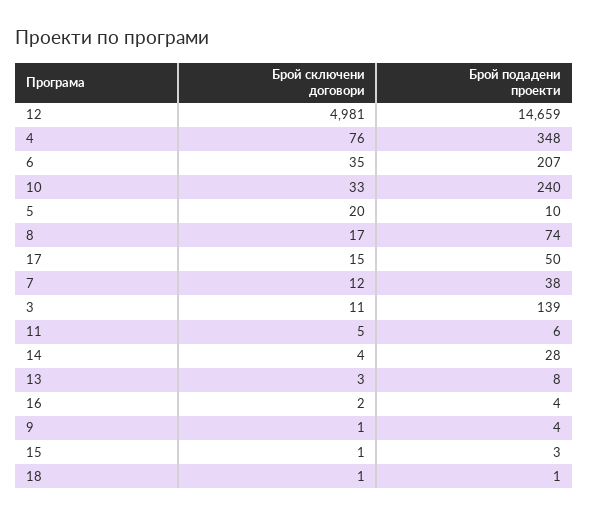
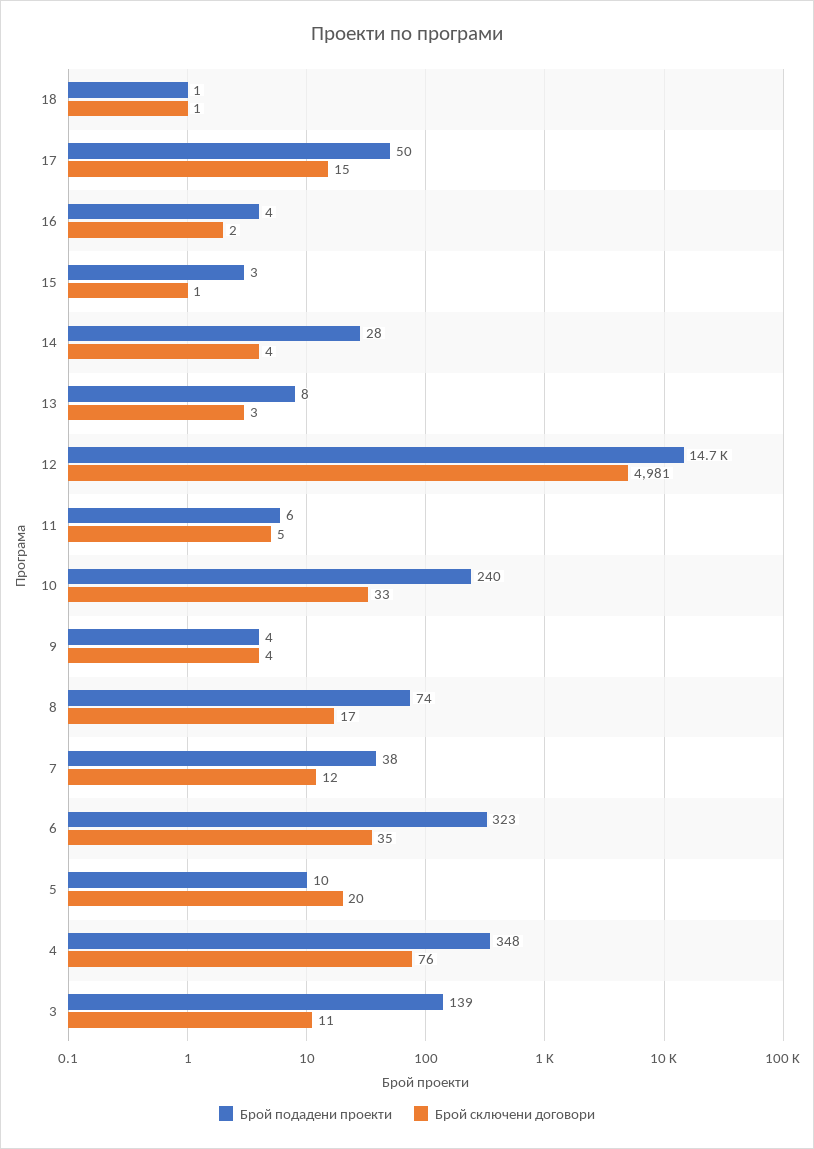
  {
    "Брой сключени договори": {
      "12": 4981,
      "4": 76,
      "6": 35,
      "10": 33,
      "5": 20,
      "8": 17,
      "17": 15,
      "7": 12,
      "3": 11,
      "11": 5,
      "14": 4,
      "13": 3,
      "16": 2,
-     "9": 1,
+     "9": 4,
      "15": 1,
      "18": 1
    },
    "Брой подадени проекти": {
      "12": 14659,
      "4": 348,
-     "6": 207,
+     "6": 323,
      "10": 240,
      "5": 10,
      "8": 74,
      "17": 50,
      "7": 38,
      "3": 139,
      "11": 6,
      "14": 28,
      "13": 8,
      "16": 4,
      "9": 4,
      "15": 3,
      "18": 1
    }
  }

